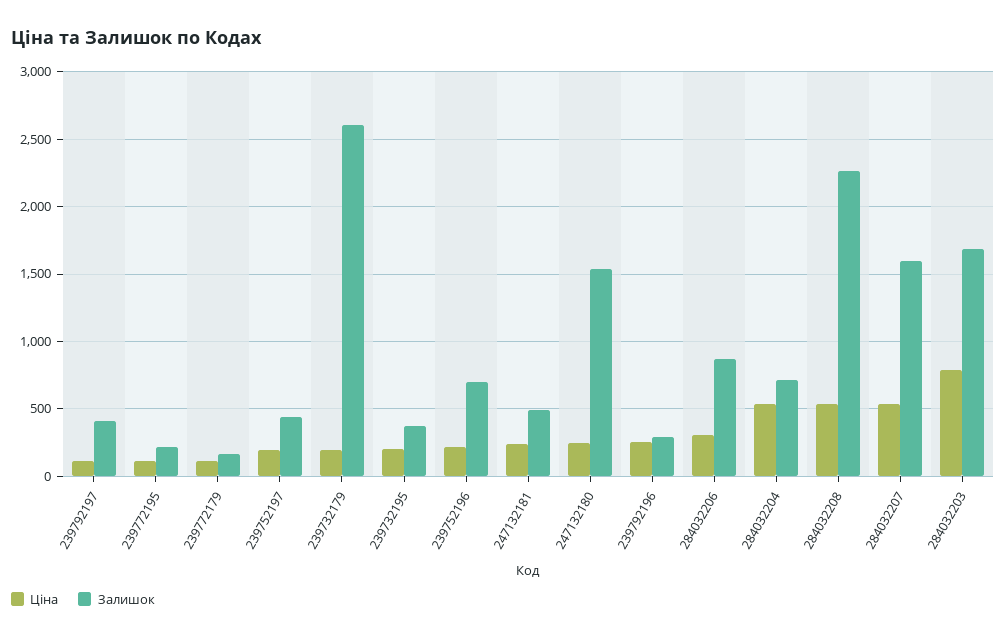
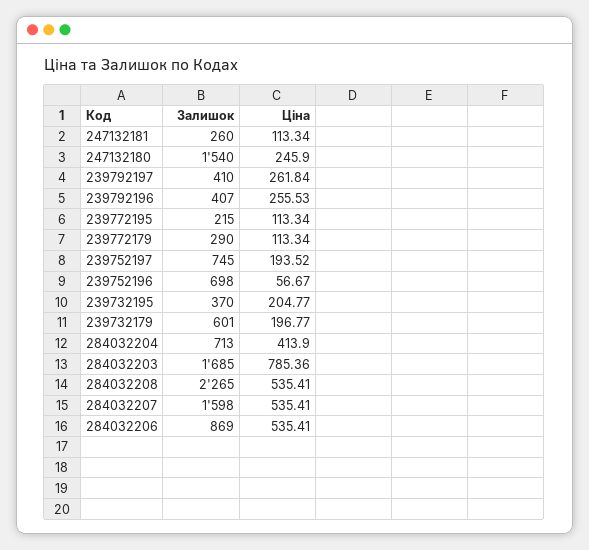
  {
    "Ціна": {
-     "239792197": 100,
+     "239792197": 261.84,
      "239772195": 113.34,
      "239772179": 113.34,
      "239752197": 193.52,
      "239732179": 196.77,
      "239732195": 204.77,
-     "239752196": 200,
+     "239752196": 56.67,
-     "247132181": 250,
+     "247132181": 113.34,
      "247132180": 245.9,
      "239792196": 255.53,
-     "284032206": 300,
+     "284032206": 535.41,
-     "284032204": 550,
+     "284032204": 413.9,
      "284032208": 535.41,
      "284032207": 535.41,
      "284032203": 785.36
    },
    "Залишок": {
      "239792197": 410,
      "239772195": 215,
-     "239772179": 150,
+     "239772179": 290,
-     "239752197": 450,
+     "239752197": 745,
-     "239732179": 2600,
+     "239732179": 601,
      "239732195": 370,
      "239752196": 698,
-     "247132181": 500,
+     "247132181": 260,
      "247132180": 1540,
-     "239792196": 300,
+     "239792196": 407,
      "284032206": 869,
      "284032204": 713,
      "284032208": 2265,
      "284032207": 1598,
      "284032203": 1685
    }
  }

